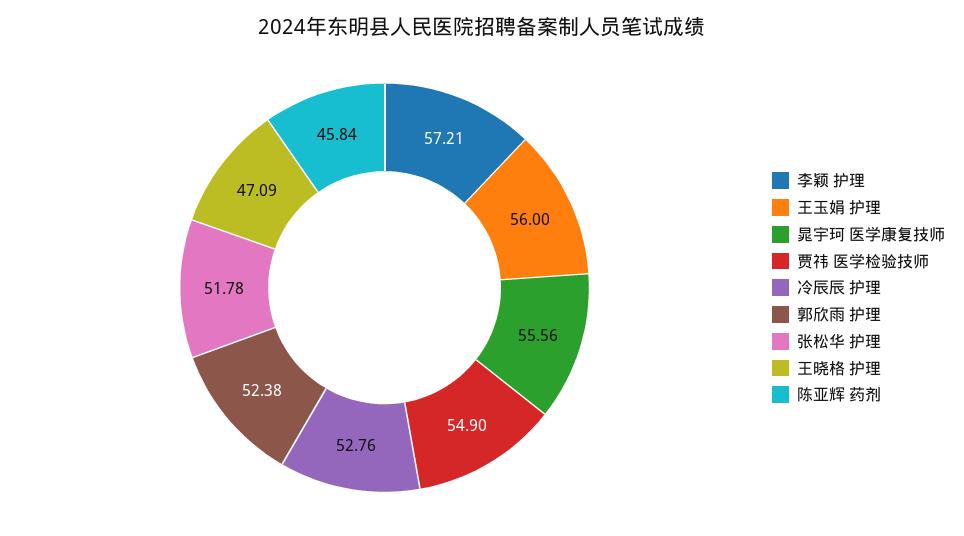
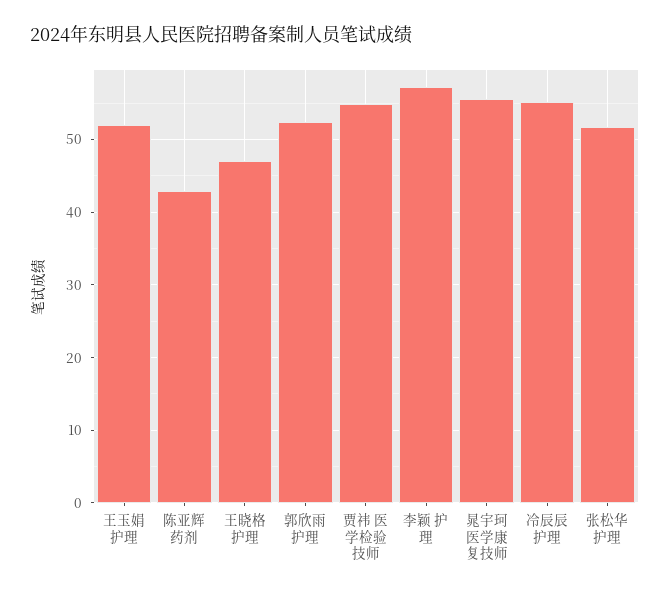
  {
    "李颖 护理": 57.21,
-   "王玉娟 护理": 56,
+   "王玉娟 护理": 52,
    "晁宇珂 医学康复技师": 55.56,
    "贾祎 医学检验技师": 54.9,
-   "冷辰辰 护理": 52.76,
+   "冷辰辰 护理": 55,
    "郭欣雨 护理": 52.38,
    "张松华 护理": 51.78,
    "王晓格 护理": 47.09,
-   "陈亚辉 药剂": 45.84
+   "陈亚辉 药剂": 43
  }

